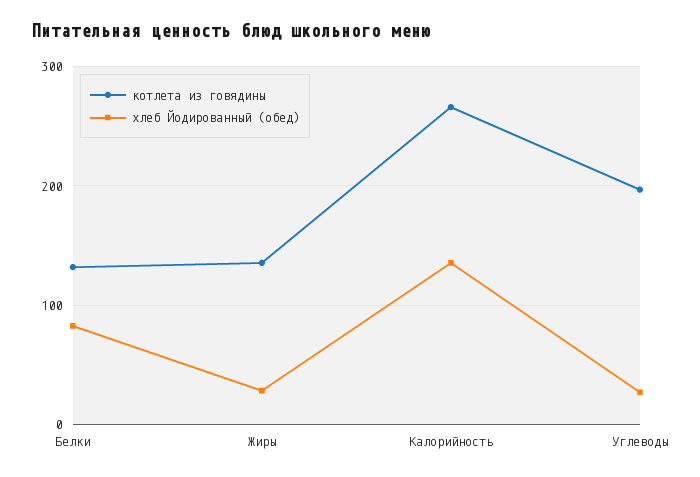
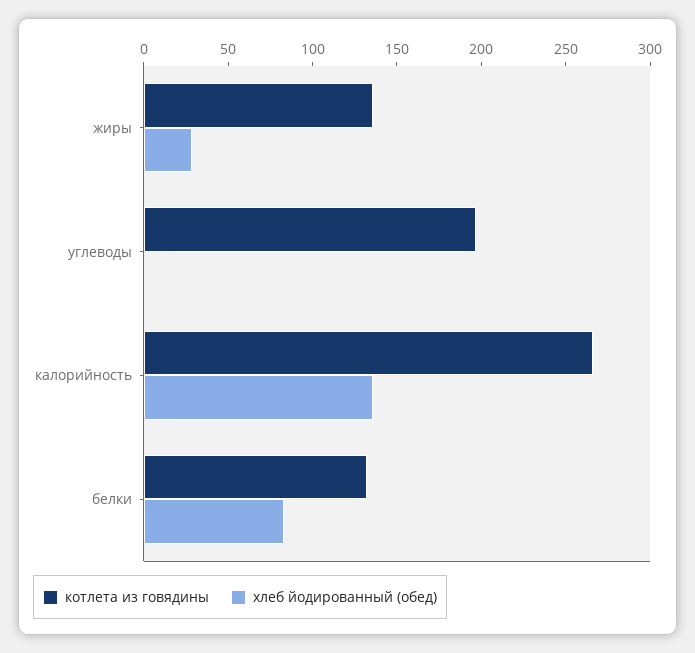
  {
    "котлета из говядины": {
      "Белки": 130,
      "Жиры": 140,
      "Калорийность": 270,
      "Углеводы": 200
    },
    "хлеб Йодированный (обед)": {
      "Белки": 80,
      "Жиры": 30,
      "Калорийность": 140,
-     "Углеводы": 30
+     "Углеводы": 0
    }
  }

